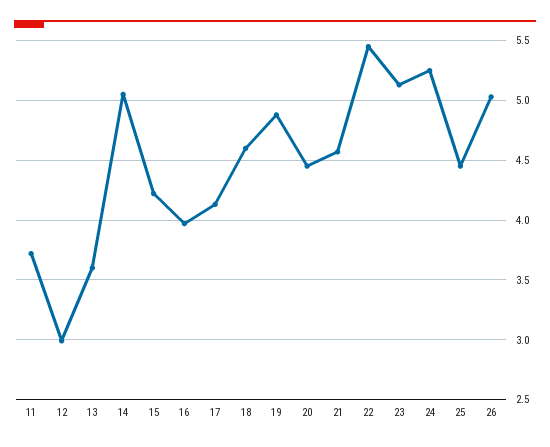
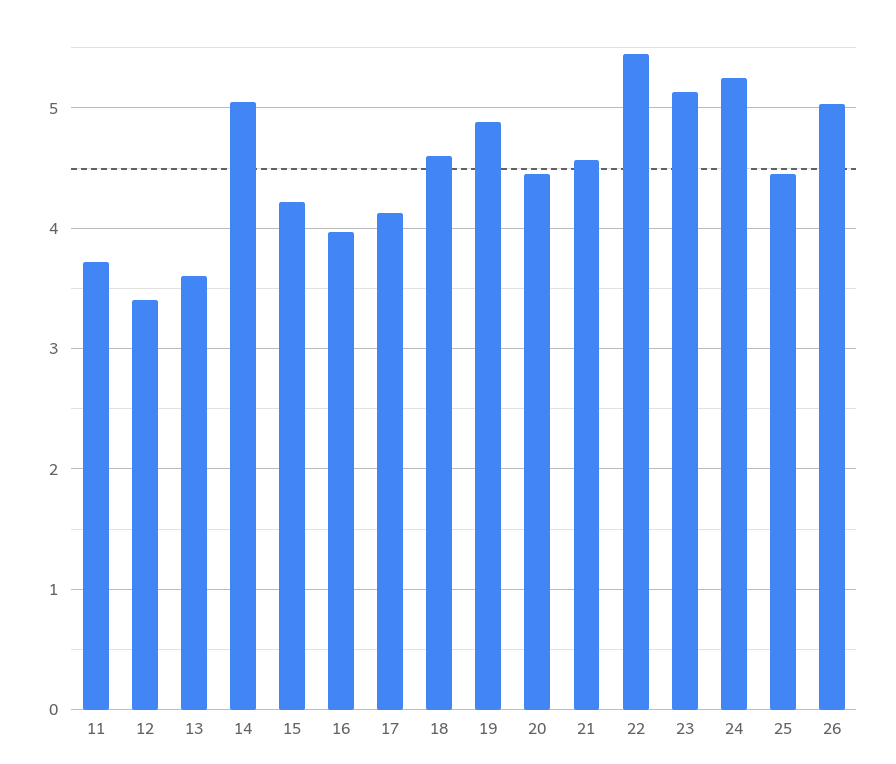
  {
    "11": 3.7,
-   "12": 3,
+   "12": 3.4,
    "13": 3.6,
    "14": 5.1,
    "15": 4.2,
    "16": 4,
    "17": 4.1,
    "18": 4.6,
    "19": 4.9,
    "20": 4.5,
    "21": 4.6,
    "22": 5.5,
    "23": 5.1,
    "24": 5.3,
    "25": 4.5,
    "26": 5
  }

